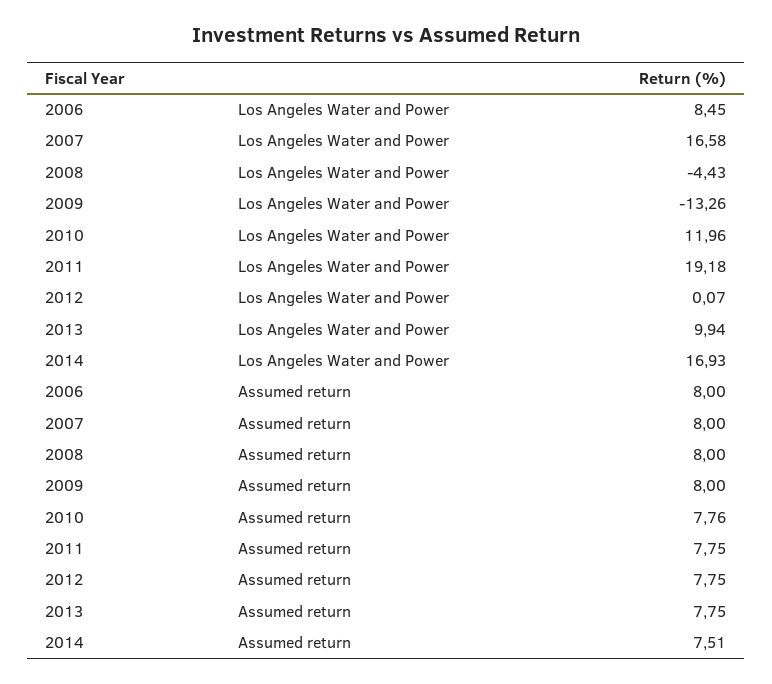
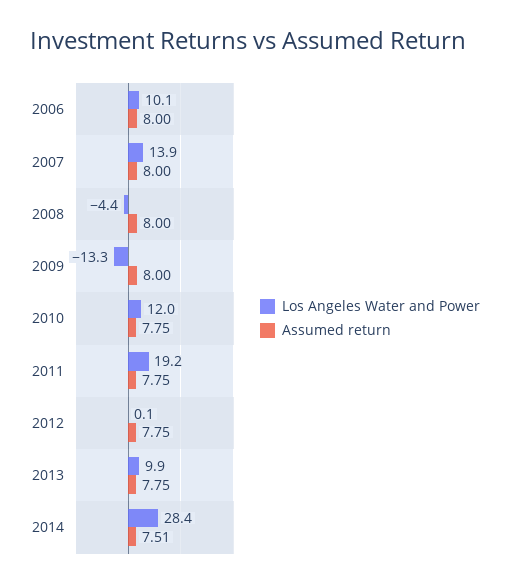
  {
    "Los Angeles Water and Power": {
-     "2006": 8.45,
+     "2006": 10.1,
-     "2007": 16.58,
+     "2007": 13.9,
      "2008": -4.43,
      "2009": -13.26,
      "2010": 11.96,
      "2011": 19.18,
      "2012": 0.07,
      "2013": 9.94,
-     "2014": 16.93
+     "2014": 28.4
    },
    "Assumed return": {
      "2006": 8,
      "2007": 8,
      "2008": 8,
      "2009": 8,
-     "2010": 7.76,
+     "2010": 7.75,
      "2011": 7.75,
      "2012": 7.75,
      "2013": 7.75,
      "2014": 7.51
    }
  }

